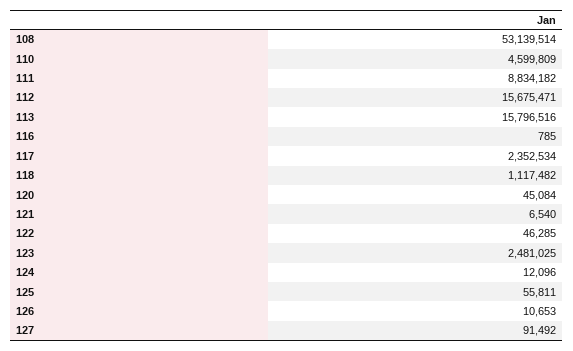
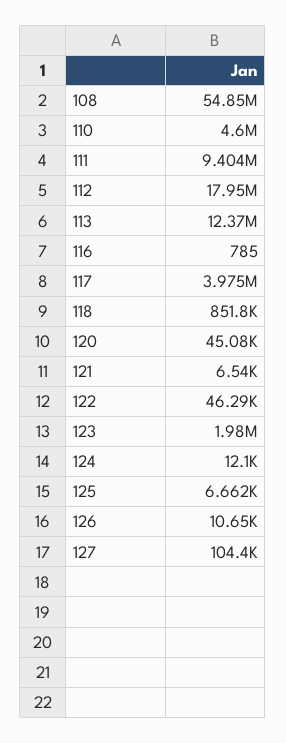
  {
-   "108": 53139514,
+   "108": 54850000,
    "110": 4599809,
-   "111": 8834182,
+   "111": 9404000,
-   "112": 15675471,
+   "112": 17950000,
-   "113": 15796516,
+   "113": 12370000,
    "116": 785,
-   "117": 2352534,
+   "117": 3975000,
-   "118": 1117482,
+   "118": 851800,
    "120": 45084,
    "121": 6540,
    "122": 46285,
-   "123": 2481025,
+   "123": 1980000,
    "124": 12096,
-   "125": 55811,
+   "125": 6662,
    "126": 10653,
-   "127": 91492
+   "127": 104400
  }

